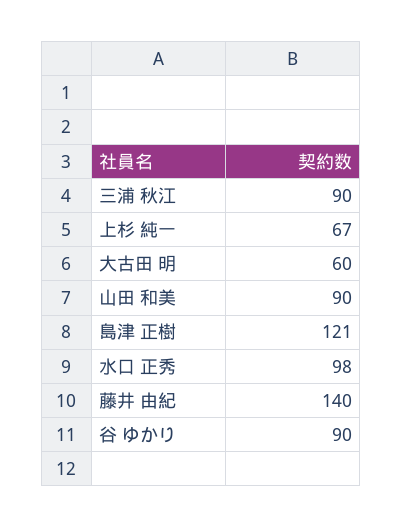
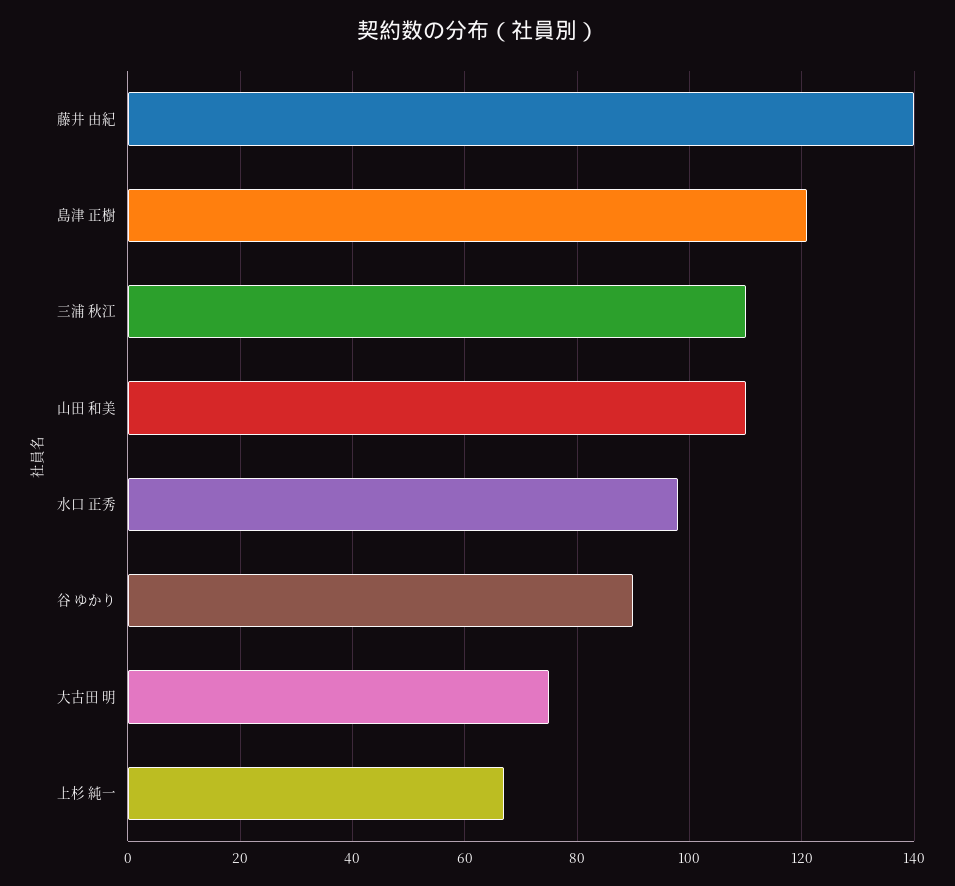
  {
-   "三浦 秋江": 90,
+   "三浦 秋江": 110,
    "上杉 純一": 67,
-   "大古田 明": 60,
+   "大古田 明": 75,
-   "山田 和美": 90,
+   "山田 和美": 110,
    "島津 正樹": 121,
    "水口 正秀": 98,
    "藤井 由紀": 140,
    "谷 ゆかり": 90
  }

